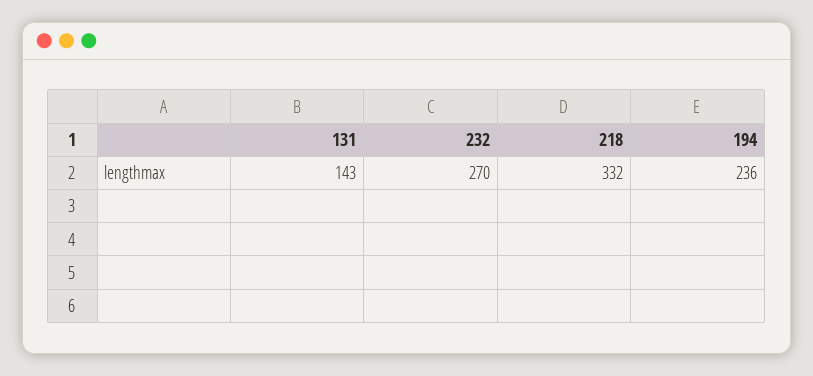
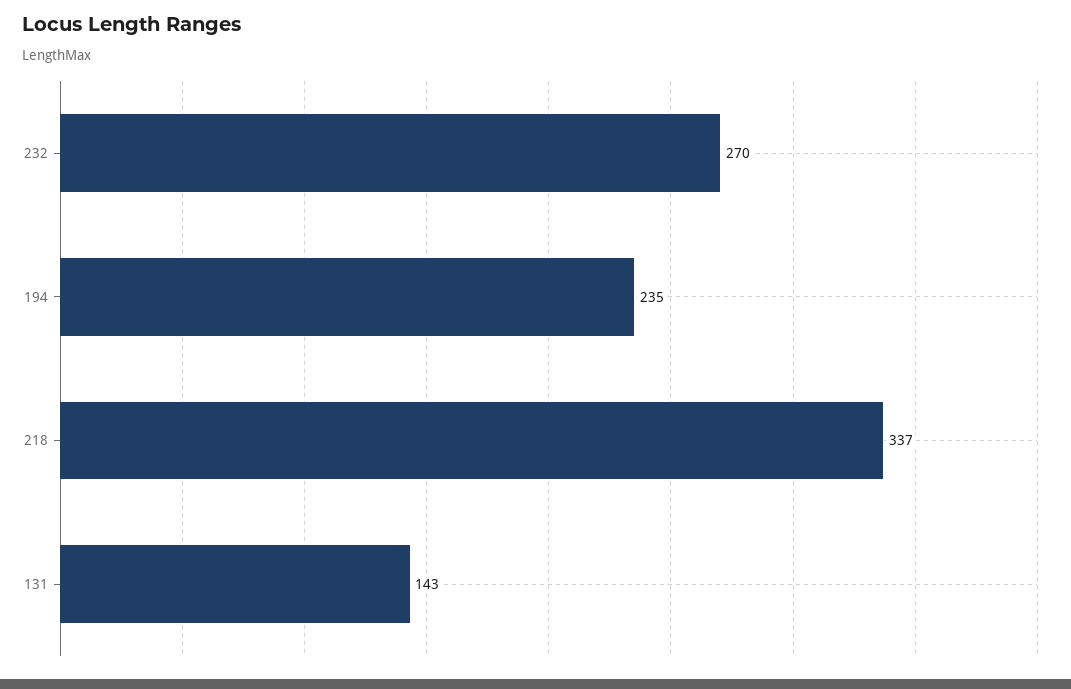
  {
    "131": 143,
    "232": 270,
-   "218": 332,
+   "218": 337,
-   "194": 236
+   "194": 235
  }

